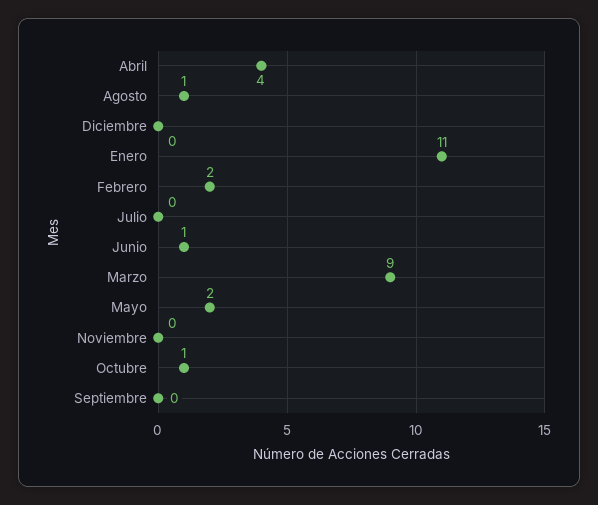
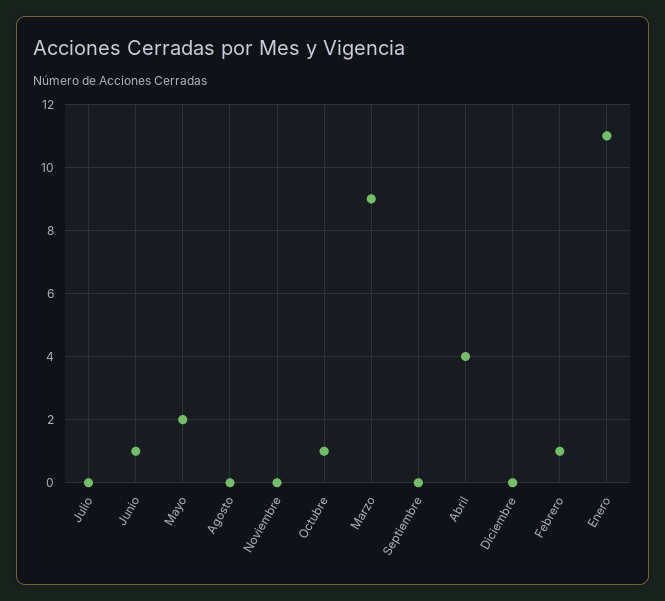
  {
    "Abril": 4,
-   "Agosto": 1,
+   "Agosto": 0,
    "Diciembre": 0,
    "Enero": 11,
-   "Febrero": 2,
+   "Febrero": 1,
    "Julio": 0,
    "Junio": 1,
    "Marzo": 9,
    "Mayo": 2,
    "Noviembre": 0,
    "Octubre": 1,
    "Septiembre": 0
  }

